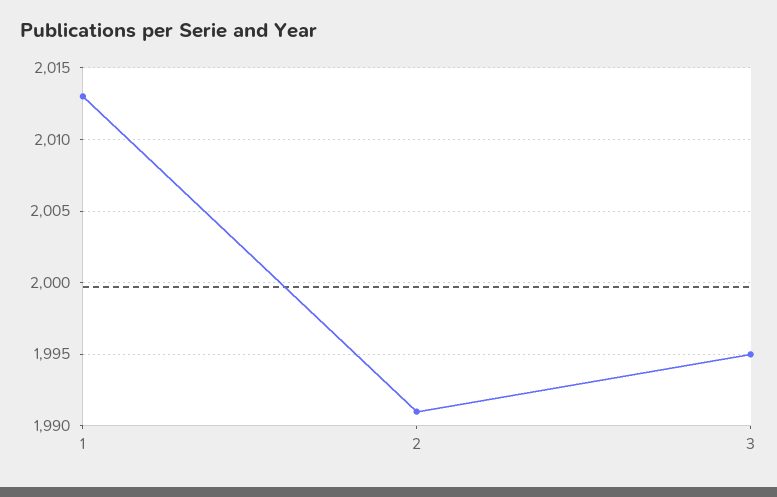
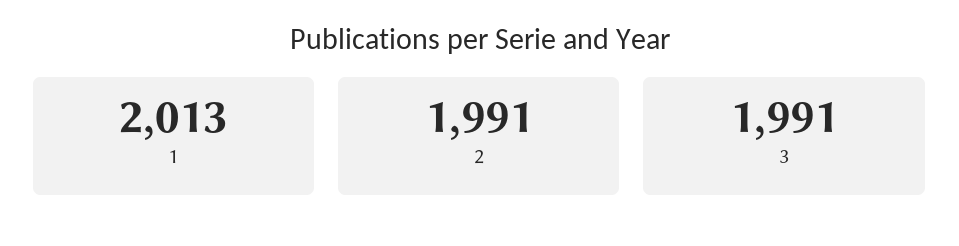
  {
    "1": 2013,
    "2": 1991,
-   "3": 1995
+   "3": 1991
  }

